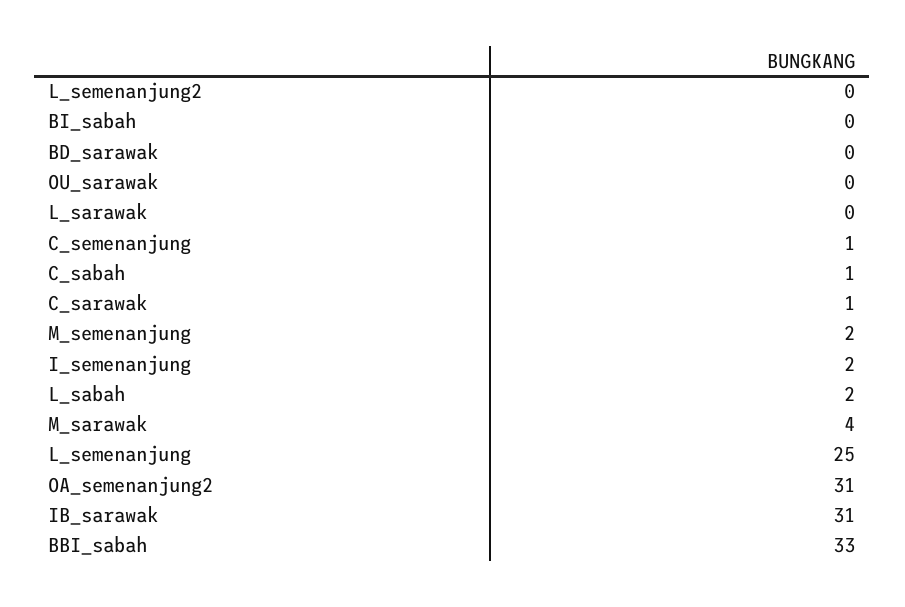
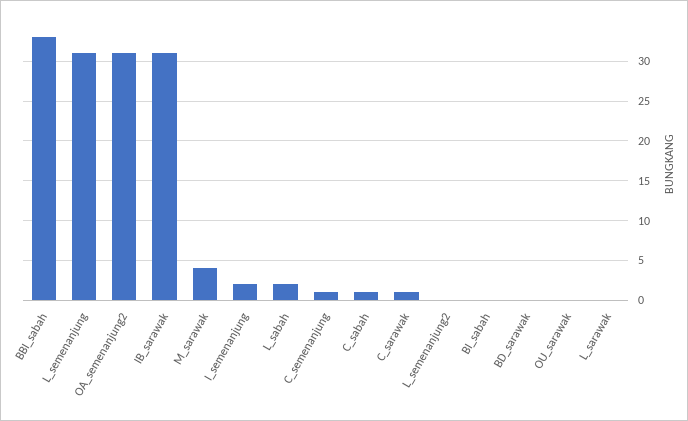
  {
    "L_semenanjung2": 0,
    "BI_sabah": 0,
    "BD_sarawak": 0,
    "OU_sarawak": 0,
    "L_sarawak": 0,
    "C_semenanjung": 1,
    "C_sabah": 1,
    "C_sarawak": 1,
-   "M_semenanjung": 2,
    "I_semenanjung": 2,
    "L_sabah": 2,
    "M_sarawak": 4,
-   "L_semenanjung": 25,
+   "L_semenanjung": 31,
    "OA_semenanjung2": 31,
    "IB_sarawak": 31,
    "BBI_sabah": 33
  }

